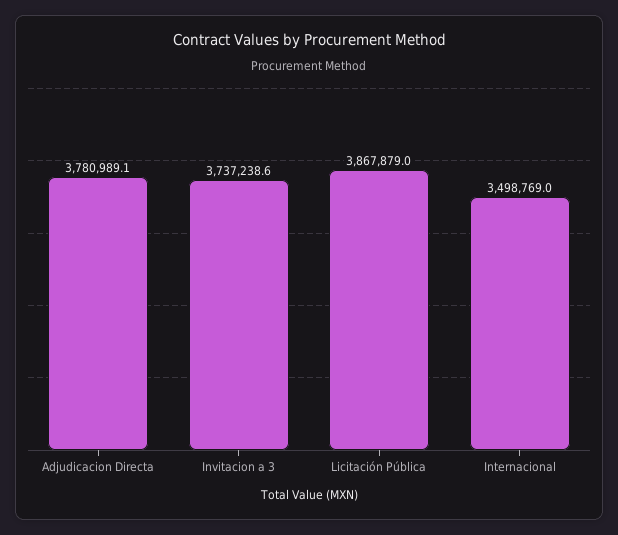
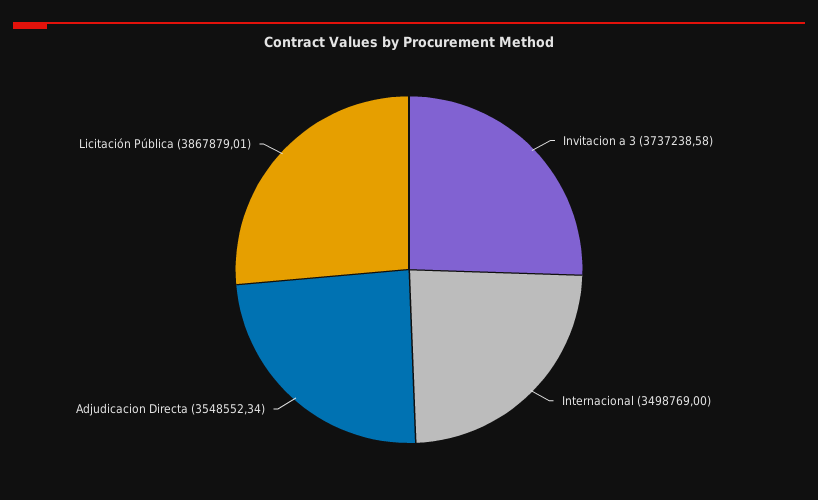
  {
-   "Adjudicacion Directa": 3780989.1,
+   "Adjudicacion Directa": 3548552.34,
    "Invitacion a 3": 3737238.58,
    "Licitación Pública": 3867879.01,
    "Internacional": 3498769
  }

